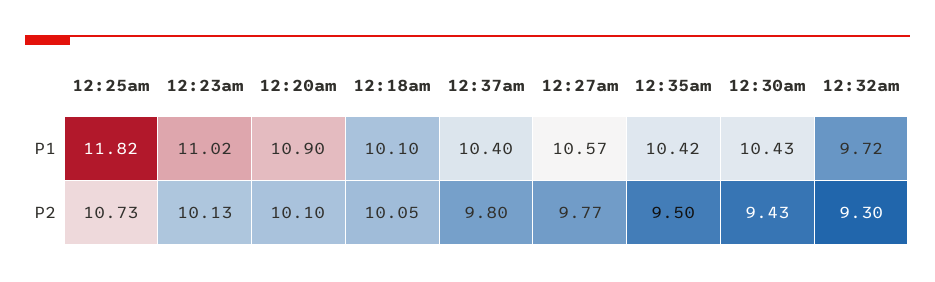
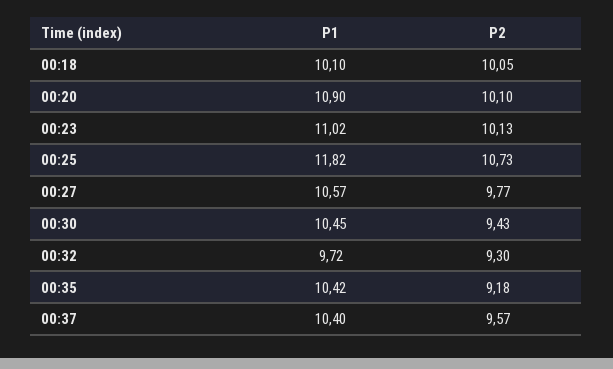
  {
    "12:25am": {
      "P1": 11.82,
      "P2": 10.73
    },
    "12:23am": {
      "P1": 11.02,
      "P2": 10.13
    },
    "12:20am": {
      "P1": 10.9,
      "P2": 10.1
    },
    "12:18am": {
      "P1": 10.1,
      "P2": 10.05
    },
    "12:37am": {
      "P1": 10.4,
-     "P2": 9.8
+     "P2": 9.57
    },
    "12:27am": {
      "P1": 10.57,
      "P2": 9.77
    },
    "12:35am": {
      "P1": 10.42,
-     "P2": 9.5
+     "P2": 9.18
    },
    "12:30am": {
-     "P1": 10.43,
+     "P1": 10.45,
      "P2": 9.43
    },
    "12:32am": {
      "P1": 9.72,
      "P2": 9.3
    }
  }

